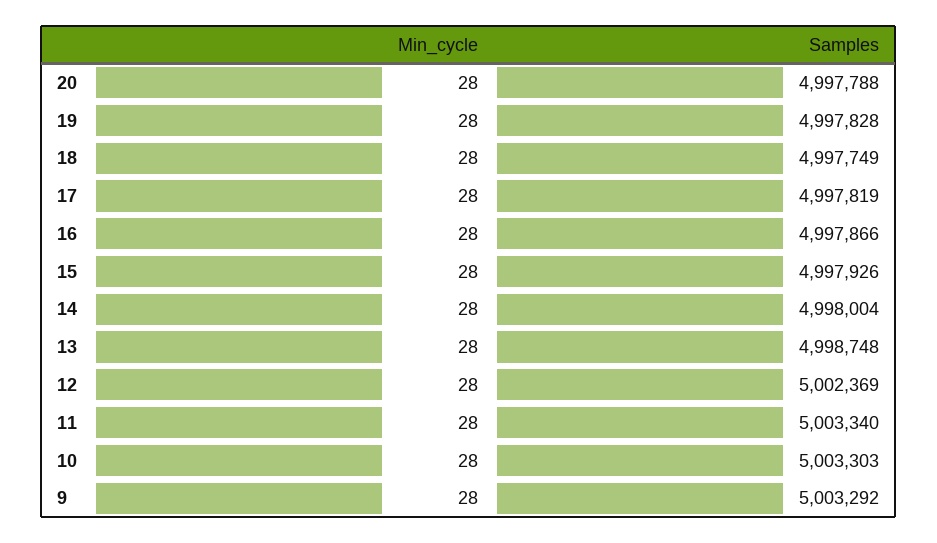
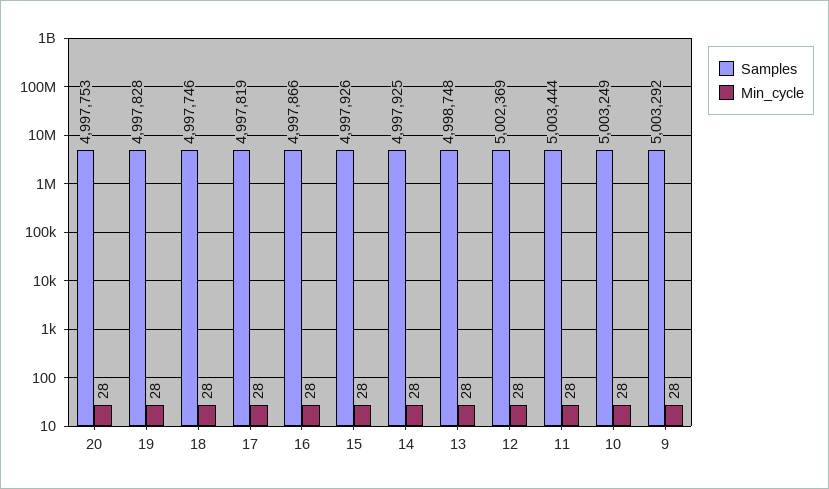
  {
    "Min_cycle": {
      "20": 28,
      "19": 28,
      "18": 28,
      "17": 28,
      "16": 28,
      "15": 28,
      "14": 28,
      "13": 28,
      "12": 28,
      "11": 28,
      "10": 28,
      "9": 28
    },
    "Samples": {
-     "20": 4997788,
+     "20": 4997753,
      "19": 4997828,
-     "18": 4997749,
+     "18": 4997746,
      "17": 4997819,
      "16": 4997866,
      "15": 4997926,
-     "14": 4998004,
+     "14": 4997925,
      "13": 4998748,
      "12": 5002369,
-     "11": 5003340,
+     "11": 5003444,
-     "10": 5003303,
+     "10": 5003249,
      "9": 5003292
    }
  }

